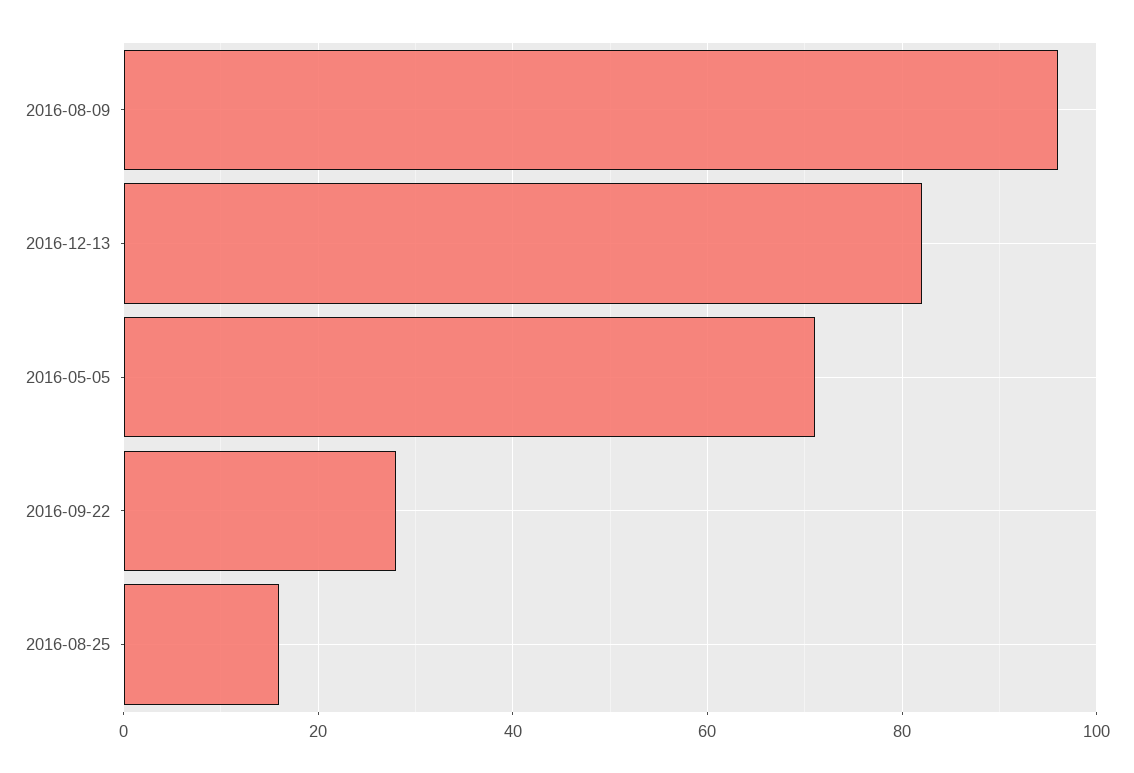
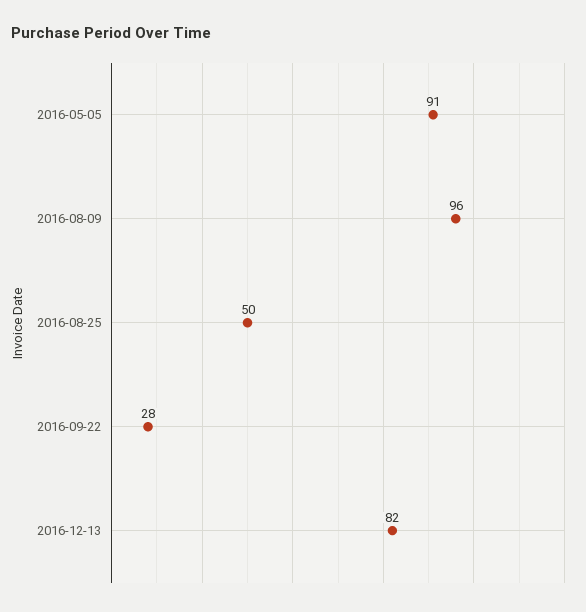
  {
    "2016-08-09": 96,
    "2016-12-13": 82,
-   "2016-05-05": 70,
+   "2016-05-05": 91,
    "2016-09-22": 28,
-   "2016-08-25": 15
+   "2016-08-25": 50
  }

